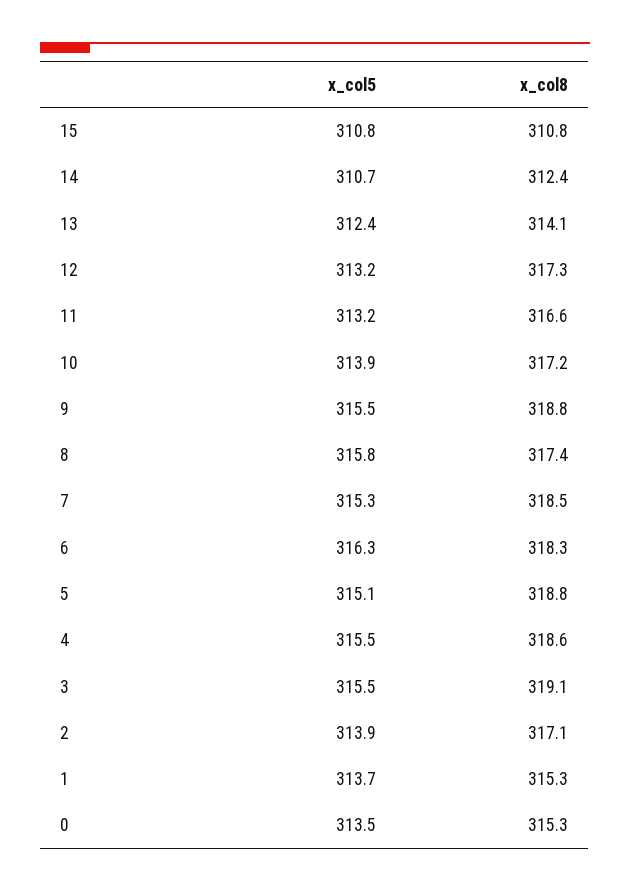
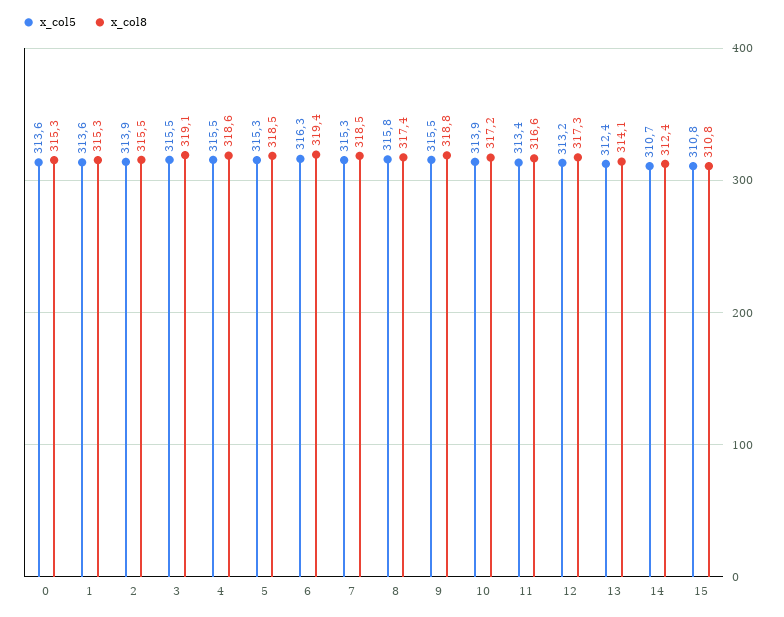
  {
    "x_col5": {
      "15": 310.8,
      "14": 310.7,
      "13": 312.4,
      "12": 313.2,
-     "11": 313.2,
+     "11": 313.4,
      "10": 313.9,
      "9": 315.5,
      "8": 315.8,
      "7": 315.3,
      "6": 316.3,
-     "5": 315.1,
+     "5": 315.3,
      "4": 315.5,
      "3": 315.5,
      "2": 313.9,
-     "1": 313.7,
+     "1": 313.6,
-     "0": 313.5
+     "0": 313.6
    },
    "x_col8": {
      "15": 310.8,
      "14": 312.4,
      "13": 314.1,
      "12": 317.3,
      "11": 316.6,
      "10": 317.2,
      "9": 318.8,
      "8": 317.4,
      "7": 318.5,
-     "6": 318.3,
+     "6": 319.4,
-     "5": 318.8,
+     "5": 318.5,
      "4": 318.6,
      "3": 319.1,
-     "2": 317.1,
+     "2": 315.5,
      "1": 315.3,
      "0": 315.3
    }
  }

